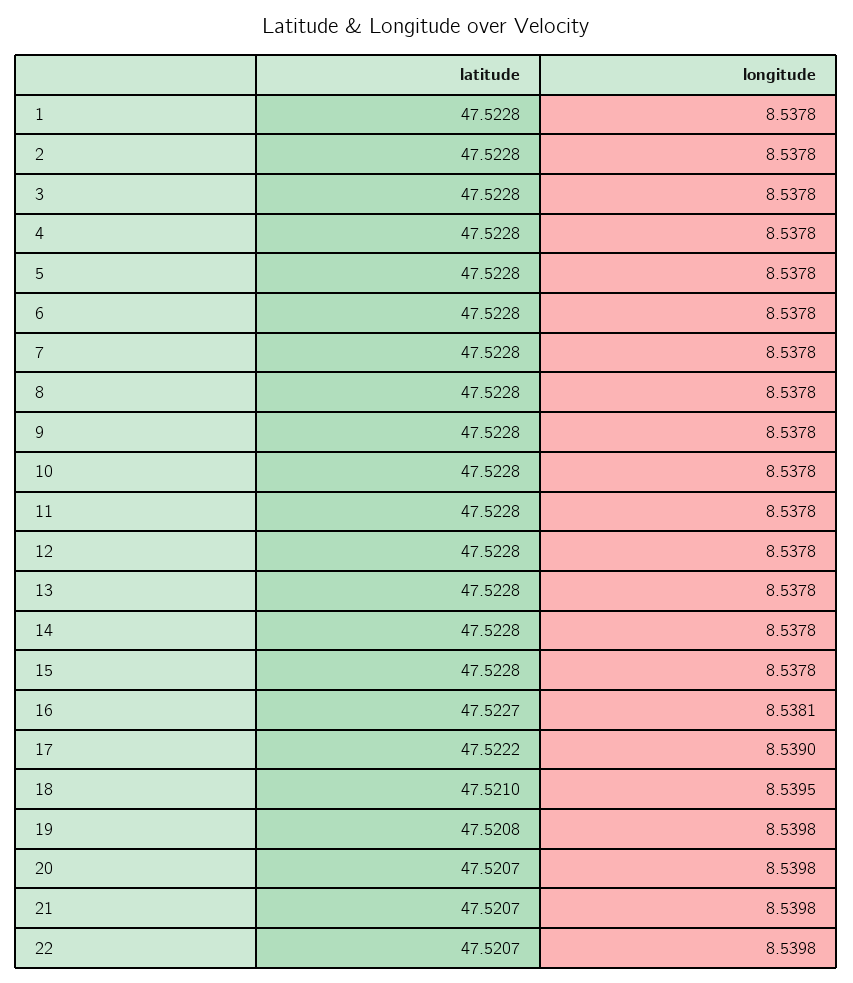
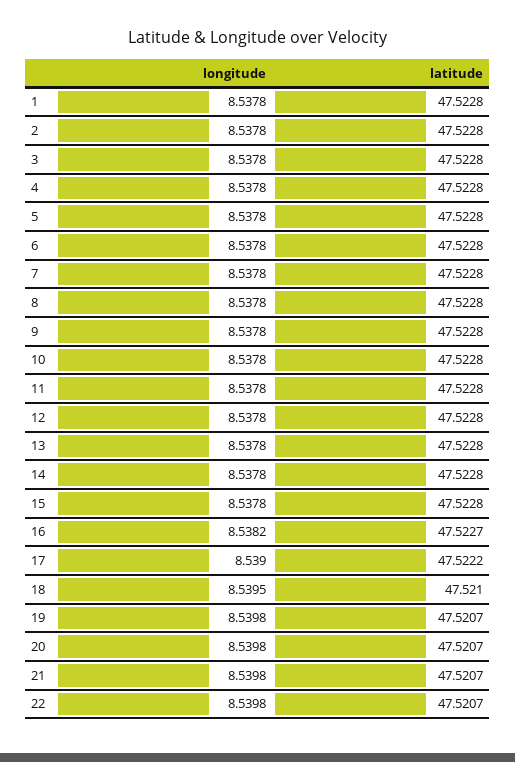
  {
    "latitude": {
      "1": 47.5228,
      "2": 47.5228,
      "3": 47.5228,
      "4": 47.5228,
      "5": 47.5228,
      "6": 47.5228,
      "7": 47.5228,
      "8": 47.5228,
      "9": 47.5228,
      "10": 47.5228,
      "11": 47.5228,
      "12": 47.5228,
      "13": 47.5228,
      "14": 47.5228,
      "15": 47.5228,
      "16": 47.5227,
      "17": 47.5222,
      "18": 47.521,
-     "19": 47.5208,
+     "19": 47.5207,
      "20": 47.5207,
      "21": 47.5207,
      "22": 47.5207
    },
    "longitude": {
      "1": 8.5378,
      "2": 8.5378,
      "3": 8.5378,
      "4": 8.5378,
      "5": 8.5378,
      "6": 8.5378,
      "7": 8.5378,
      "8": 8.5378,
      "9": 8.5378,
      "10": 8.5378,
      "11": 8.5378,
      "12": 8.5378,
      "13": 8.5378,
      "14": 8.5378,
      "15": 8.5378,
-     "16": 8.5381,
+     "16": 8.5382,
      "17": 8.539,
      "18": 8.5395,
      "19": 8.5398,
      "20": 8.5398,
      "21": 8.5398,
      "22": 8.5398
    }
  }

